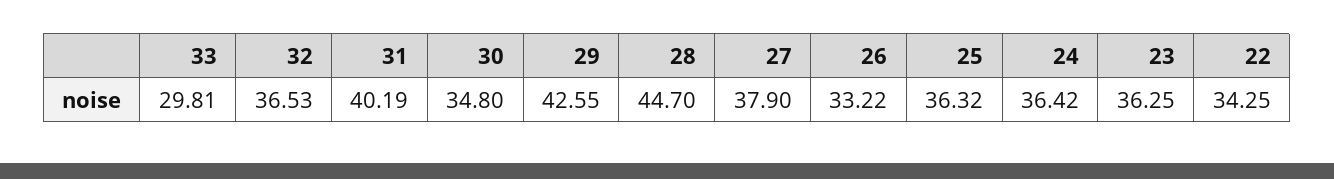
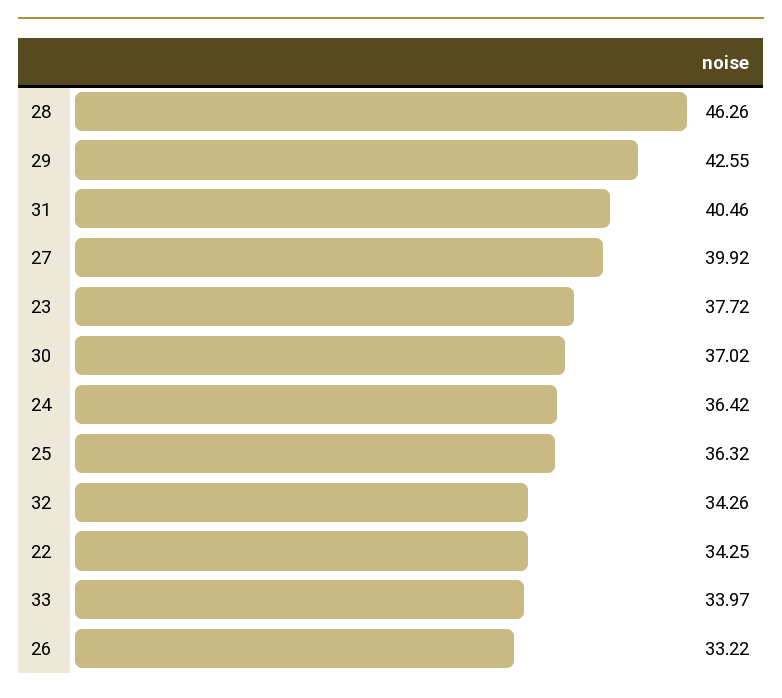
  {
-   "33": 29.81,
+   "33": 33.97,
-   "32": 36.53,
+   "32": 34.26,
-   "31": 40.19,
+   "31": 40.46,
-   "30": 34.8,
+   "30": 37.02,
    "29": 42.55,
-   "28": 44.7,
+   "28": 46.26,
-   "27": 37.9,
+   "27": 39.92,
    "26": 33.22,
    "25": 36.32,
    "24": 36.42,
-   "23": 36.25,
+   "23": 37.72,
    "22": 34.25
  }

